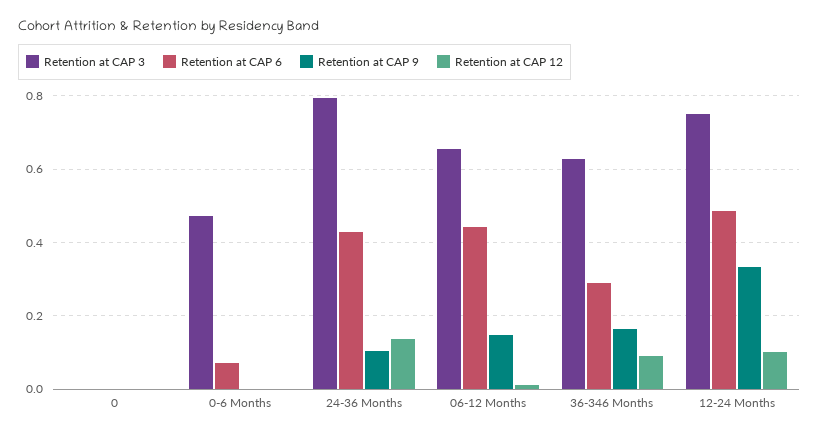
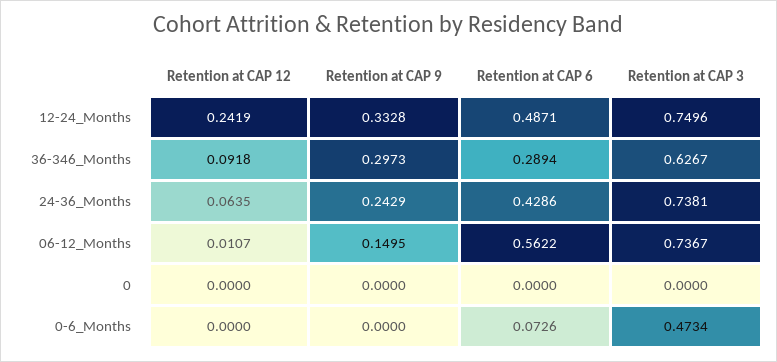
  {
    "Retention at CAP 3": {
      "0": 0,
      "0-6 Months": 0.4734,
-     "24-36 Months": 0.8,
+     "24-36 Months": 0.7381,
-     "06-12 Months": 0.66,
+     "06-12 Months": 0.7367,
      "36-346 Months": 0.6267,
      "12-24 Months": 0.7496
    },
    "Retention at CAP 6": {
      "0": 0,
      "0-6 Months": 0.0726,
      "24-36 Months": 0.4286,
-     "06-12 Months": 0.44,
+     "06-12 Months": 0.5622,
      "36-346 Months": 0.2894,
      "12-24 Months": 0.4871
    },
    "Retention at CAP 9": {
      "0": 0,
      "0-6 Months": 0,
-     "24-36 Months": 0.1,
+     "24-36 Months": 0.2429,
      "06-12 Months": 0.1495,
-     "36-346 Months": 0.16,
+     "36-346 Months": 0.2973,
      "12-24 Months": 0.3328
    },
    "Retention at CAP 12": {
      "0": 0,
      "0-6 Months": 0,
-     "24-36 Months": 0.14,
+     "24-36 Months": 0.0635,
      "06-12 Months": 0.0107,
      "36-346 Months": 0.0918,
-     "12-24 Months": 0.1
+     "12-24 Months": 0.2419
    }
  }

